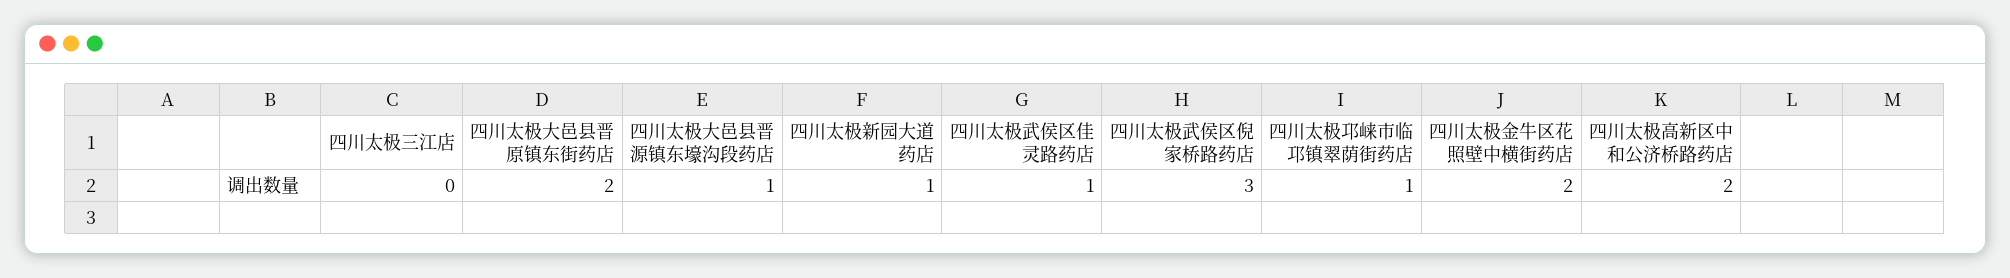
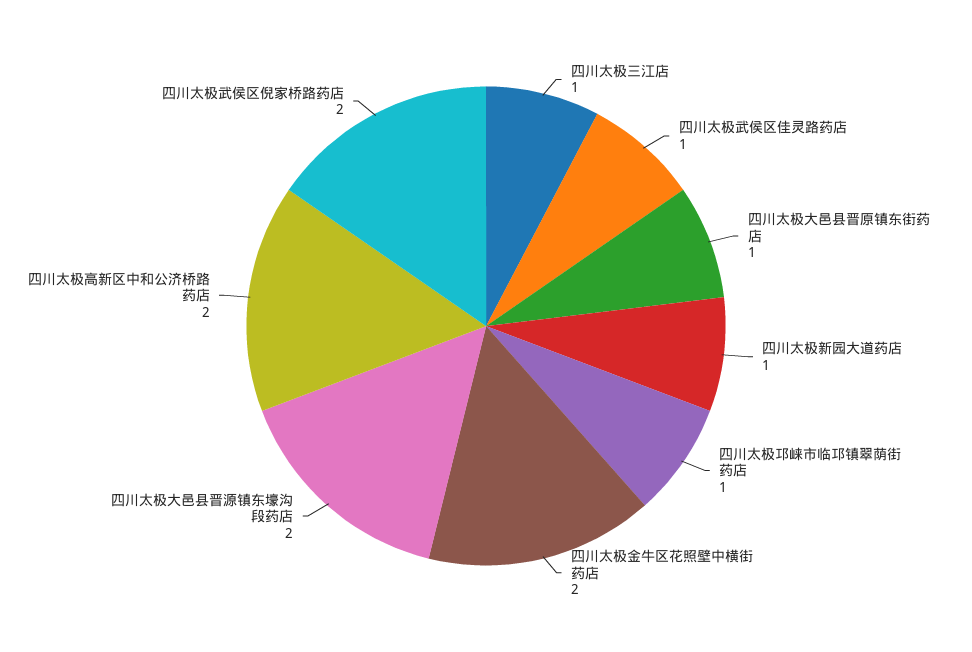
  {
-   "四川太极三江店": 0,
+   "四川太极三江店": 1,
-   "四川太极大邑县晋原镇东街药店": 2,
+   "四川太极大邑县晋原镇东街药店": 1,
-   "四川太极大邑县晋源镇东壕沟段药店": 1,
+   "四川太极大邑县晋源镇东壕沟段药店": 2,
    "四川太极新园大道药店": 1,
    "四川太极武侯区佳灵路药店": 1,
-   "四川太极武侯区倪家桥路药店": 3,
+   "四川太极武侯区倪家桥路药店": 2,
    "四川太极邛崃市临邛镇翠荫街药店": 1,
    "四川太极金牛区花照壁中横街药店": 2,
    "四川太极高新区中和公济桥路药店": 2
  }

